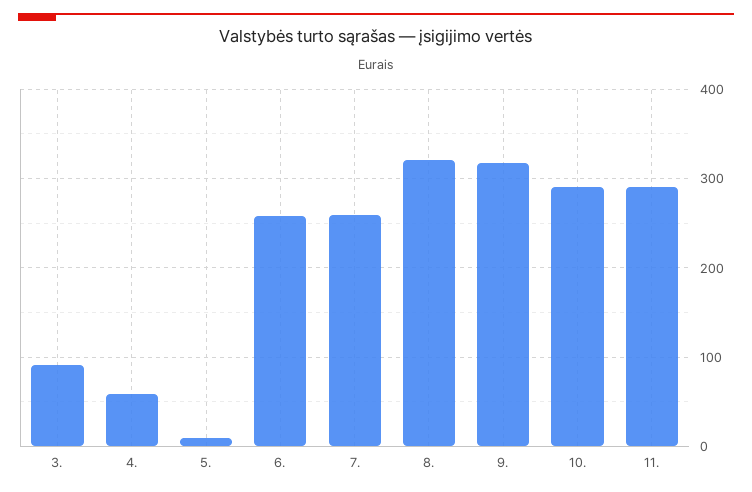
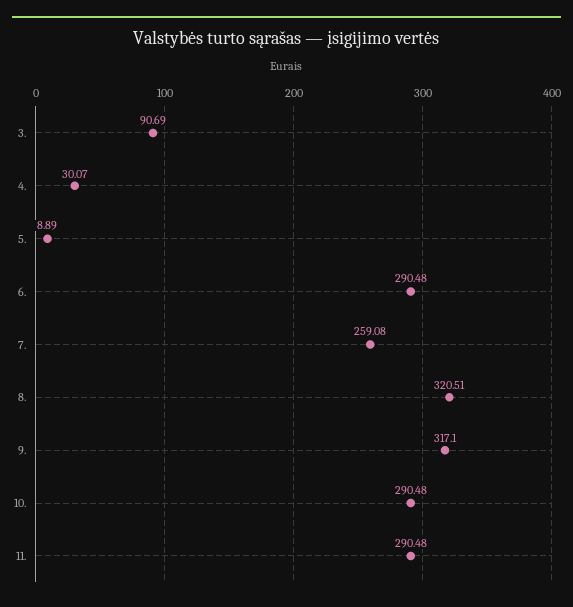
  {
    "3.": 90.69,
-   "4.": 60,
+   "4.": 30.07,
    "5.": 8.89,
-   "6.": 260,
+   "6.": 290.48,
    "7.": 259.08,
    "8.": 320.51,
    "9.": 317.1,
    "10.": 290.48,
    "11.": 290.48
  }

